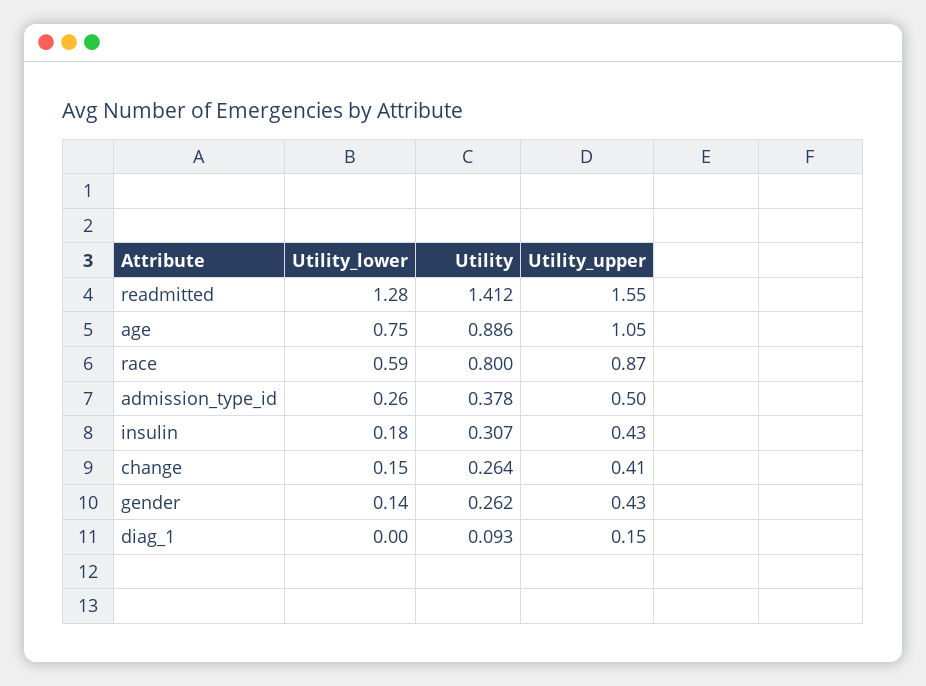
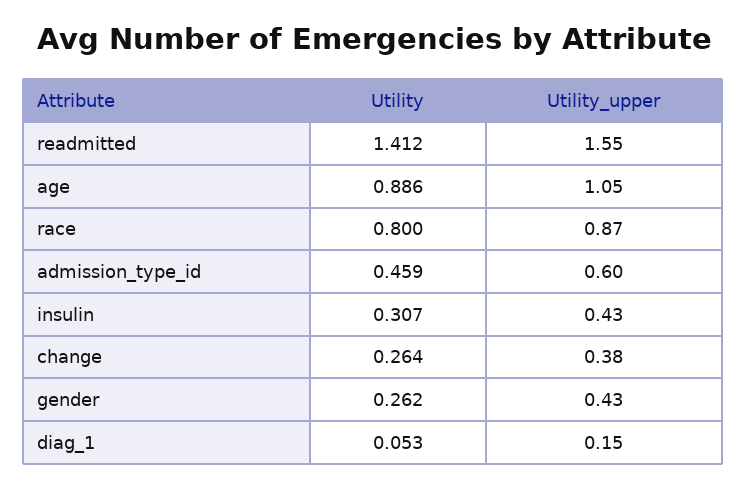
  {
-   "Utility_lower": {
-     "readmitted": 1.28,
-     "age": 0.75,
-     "race": 0.59,
-     "admission_type_id": 0.26,
-     "insulin": 0.18,
-     "change": 0.15,
-     "gender": 0.14,
-     "diag_1": 0
-   },
    "Utility": {
      "readmitted": 1.412,
      "age": 0.886,
      "race": 0.8,
-     "admission_type_id": 0.378,
+     "admission_type_id": 0.459,
      "insulin": 0.307,
      "change": 0.264,
      "gender": 0.262,
-     "diag_1": 0.093
+     "diag_1": 0.053
    },
    "Utility_upper": {
      "readmitted": 1.55,
      "age": 1.05,
      "race": 0.87,
-     "admission_type_id": 0.5,
+     "admission_type_id": 0.6,
      "insulin": 0.43,
-     "change": 0.41,
+     "change": 0.38,
      "gender": 0.43,
      "diag_1": 0.15
    }
  }

